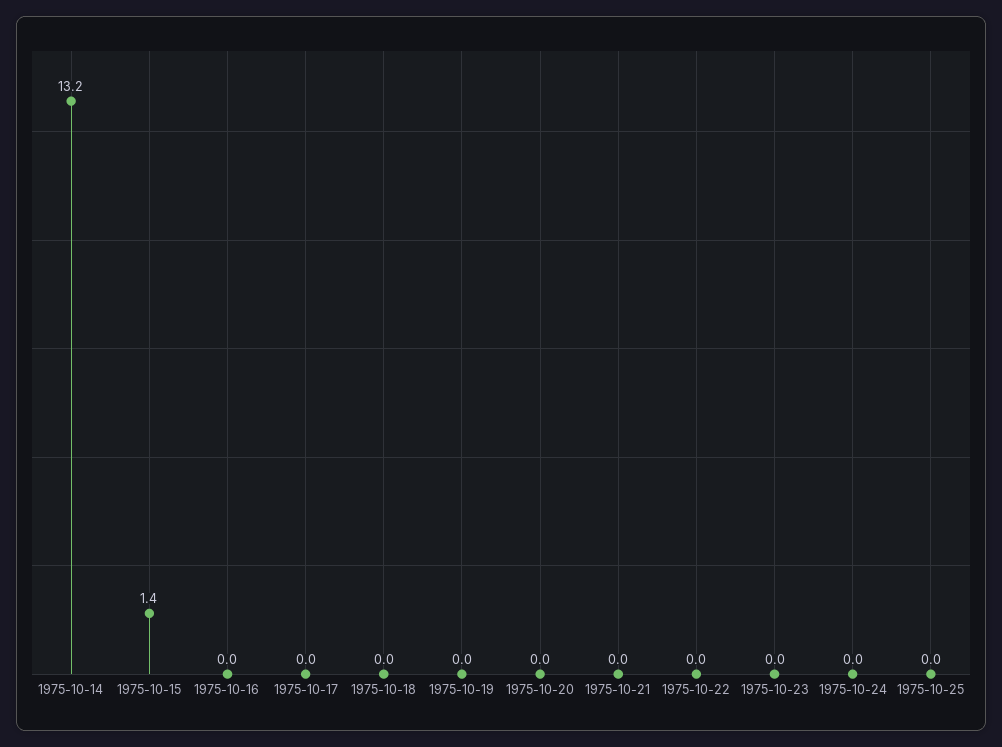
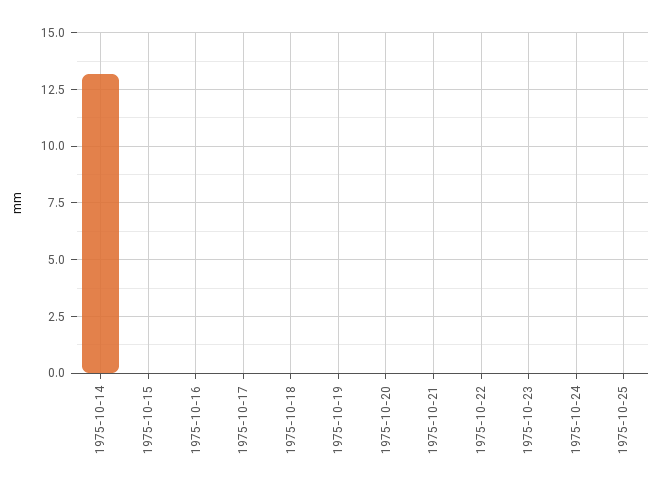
  {
    "1975-10-14": 13.2,
-   "1975-10-15": 1.4,
+   "1975-10-15": 0,
    "1975-10-16": 0,
    "1975-10-17": 0,
    "1975-10-18": 0,
    "1975-10-19": 0,
    "1975-10-20": 0,
    "1975-10-21": 0,
    "1975-10-22": 0,
    "1975-10-23": 0,
    "1975-10-24": 0,
    "1975-10-25": 0
  }

